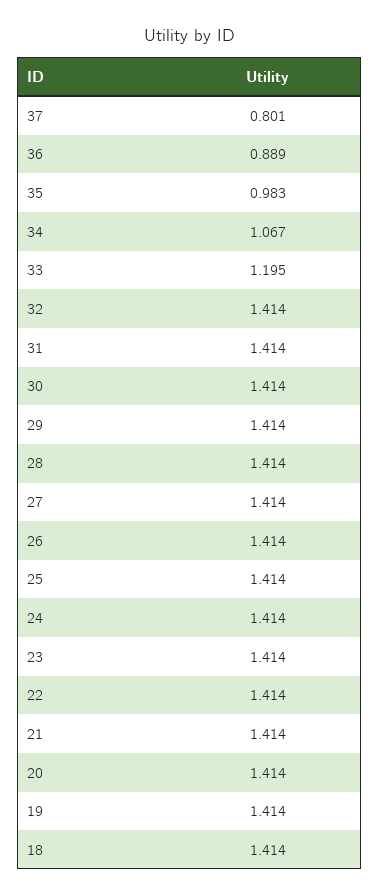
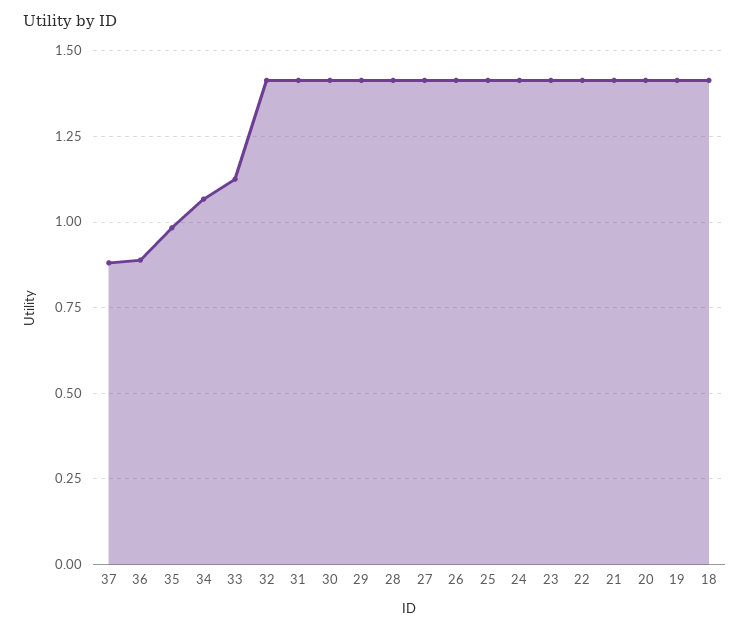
  {
-   "37": 0.801,
+   "37": 0.875,
    "36": 0.889,
    "35": 0.983,
    "34": 1.067,
-   "33": 1.195,
+   "33": 1.125,
    "32": 1.414,
    "31": 1.414,
    "30": 1.414,
    "29": 1.414,
    "28": 1.414,
    "27": 1.414,
    "26": 1.414,
    "25": 1.414,
    "24": 1.414,
    "23": 1.414,
    "22": 1.414,
    "21": 1.414,
    "20": 1.414,
    "19": 1.414,
    "18": 1.414
  }

